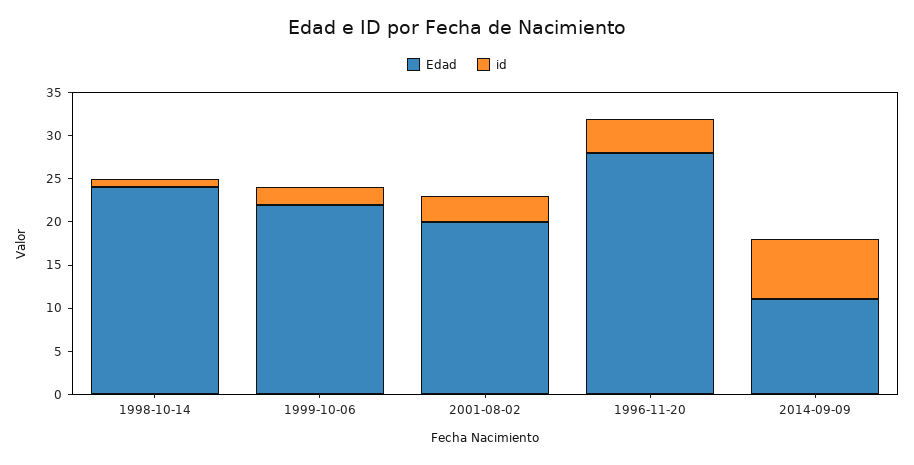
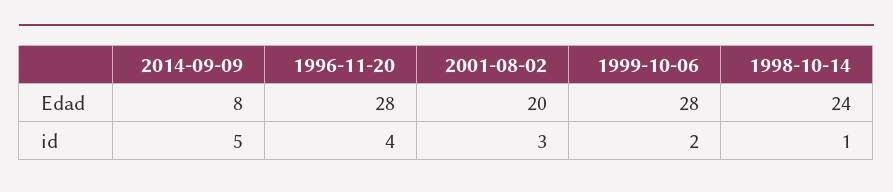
  {
    "Edad": {
      "1998-10-14": 24,
-     "1999-10-06": 22,
+     "1999-10-06": 28,
      "2001-08-02": 20,
      "1996-11-20": 28,
-     "2014-09-09": 11
+     "2014-09-09": 8
    },
    "id": {
      "1998-10-14": 1,
      "1999-10-06": 2,
      "2001-08-02": 3,
      "1996-11-20": 4,
-     "2014-09-09": 7
+     "2014-09-09": 5
    }
  }

